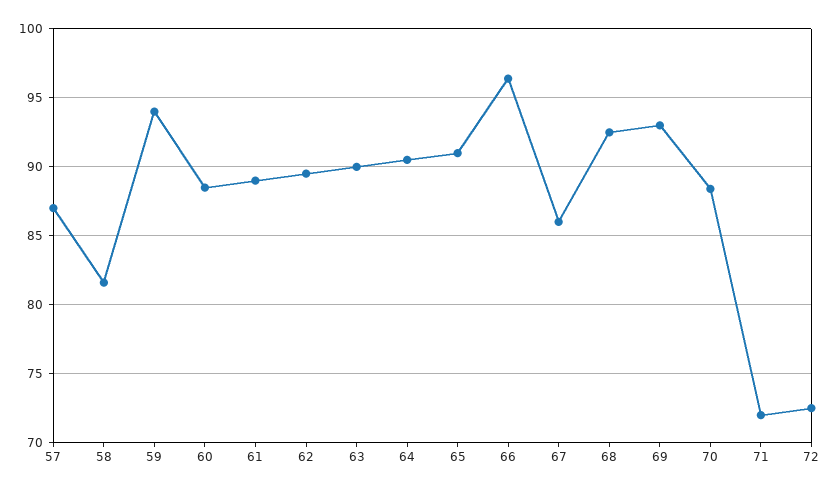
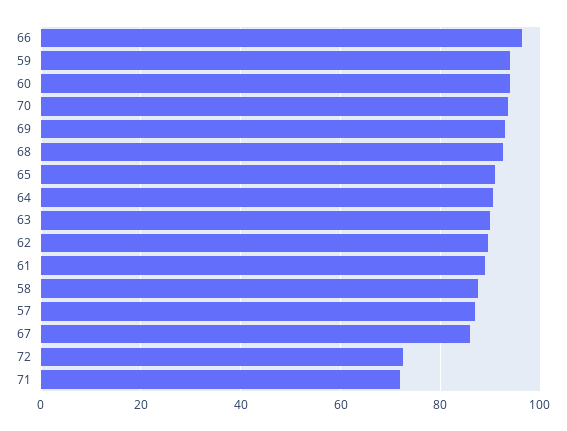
  {
    "57": 87,
-   "58": 81.5,
+   "58": 88,
    "59": 94,
-   "60": 88.5,
+   "60": 94,
    "61": 89,
    "62": 89.5,
    "63": 90,
    "64": 90.5,
    "65": 91,
    "66": 96.5,
    "67": 86,
    "68": 92.5,
    "69": 93,
-   "70": 88.5,
+   "70": 94,
    "71": 72,
    "72": 72.5
  }

